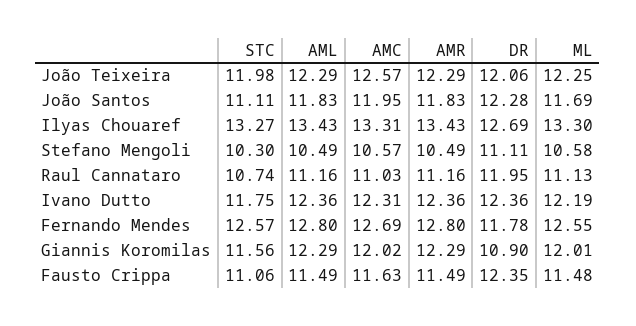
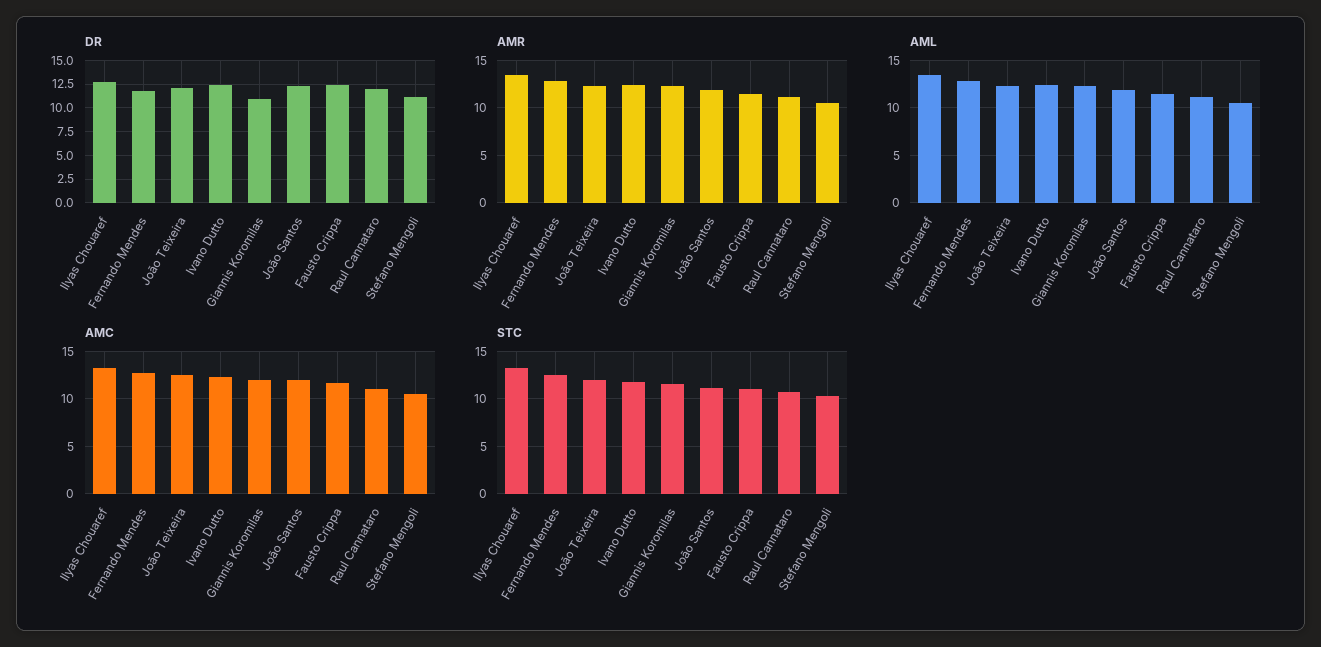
  {
    "STC": {
      "João Teixeira": 11.98,
      "João Santos": 11.11,
      "Ilyas Chouaref": 13.27,
      "Stefano Mengoli": 10.3,
      "Raul Cannataro": 10.74,
      "Ivano Dutto": 11.75,
      "Fernando Mendes": 12.57,
      "Giannis Koromilas": 11.56,
      "Fausto Crippa": 11.06
    },
    "AML": {
      "João Teixeira": 12.29,
      "João Santos": 11.83,
      "Ilyas Chouaref": 13.43,
      "Stefano Mengoli": 10.49,
      "Raul Cannataro": 11.16,
      "Ivano Dutto": 12.36,
      "Fernando Mendes": 12.8,
      "Giannis Koromilas": 12.29,
      "Fausto Crippa": 11.49
    },
    "AMC": {
      "João Teixeira": 12.57,
      "João Santos": 11.95,
      "Ilyas Chouaref": 13.31,
      "Stefano Mengoli": 10.57,
      "Raul Cannataro": 11.03,
      "Ivano Dutto": 12.31,
      "Fernando Mendes": 12.69,
      "Giannis Koromilas": 12.02,
      "Fausto Crippa": 11.63
    },
    "AMR": {
      "João Teixeira": 12.29,
      "João Santos": 11.83,
      "Ilyas Chouaref": 13.43,
      "Stefano Mengoli": 10.49,
      "Raul Cannataro": 11.16,
      "Ivano Dutto": 12.36,
      "Fernando Mendes": 12.8,
      "Giannis Koromilas": 12.29,
      "Fausto Crippa": 11.49
    },
    "DR": {
      "João Teixeira": 12.06,
      "João Santos": 12.28,
      "Ilyas Chouaref": 12.69,
      "Stefano Mengoli": 11.11,
      "Raul Cannataro": 11.95,
      "Ivano Dutto": 12.36,
      "Fernando Mendes": 11.78,
      "Giannis Koromilas": 10.9,
      "Fausto Crippa": 12.35
-   },
+   }
-   "ML": {
-     "João Teixeira": 12.25,
-     "João Santos": 11.69,
-     "Ilyas Chouaref": 13.3,
-     "Stefano Mengoli": 10.58,
-     "Raul Cannataro": 11.13,
-     "Ivano Dutto": 12.19,
-     "Fernando Mendes": 12.55,
-     "Giannis Koromilas": 12.01,
-     "Fausto Crippa": 11.48
-   }
  }

